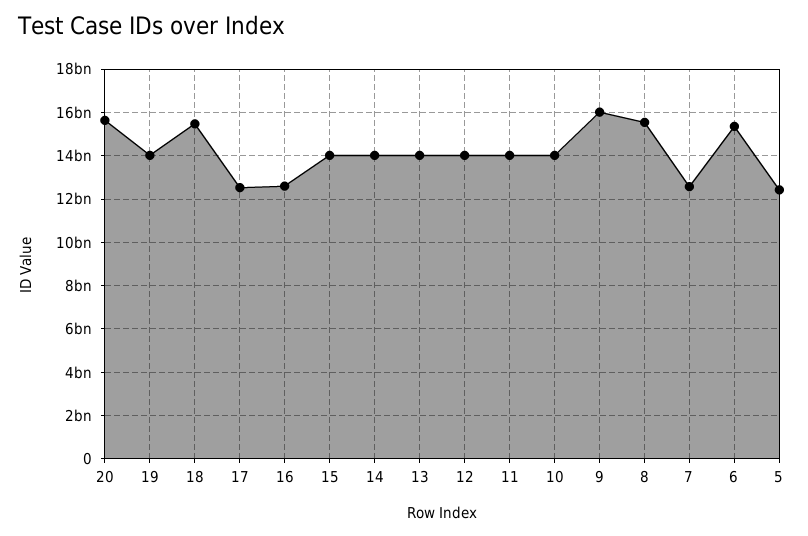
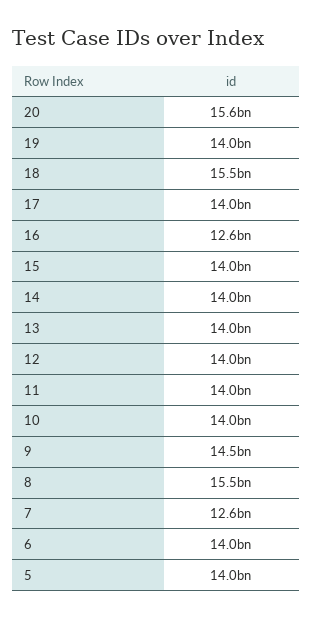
  {
    "20": 15600000000,
    "19": 14000000000,
    "18": 15500000000,
-   "17": 12500000000,
+   "17": 14000000000,
    "16": 12600000000,
    "15": 14000000000,
    "14": 14000000000,
    "13": 14000000000,
    "12": 14000000000,
    "11": 14000000000,
    "10": 14000000000,
-   "9": 16000000000,
+   "9": 14500000000,
    "8": 15500000000,
    "7": 12600000000,
-   "6": 15500000000,
+   "6": 14000000000,
-   "5": 12500000000
+   "5": 14000000000
  }

